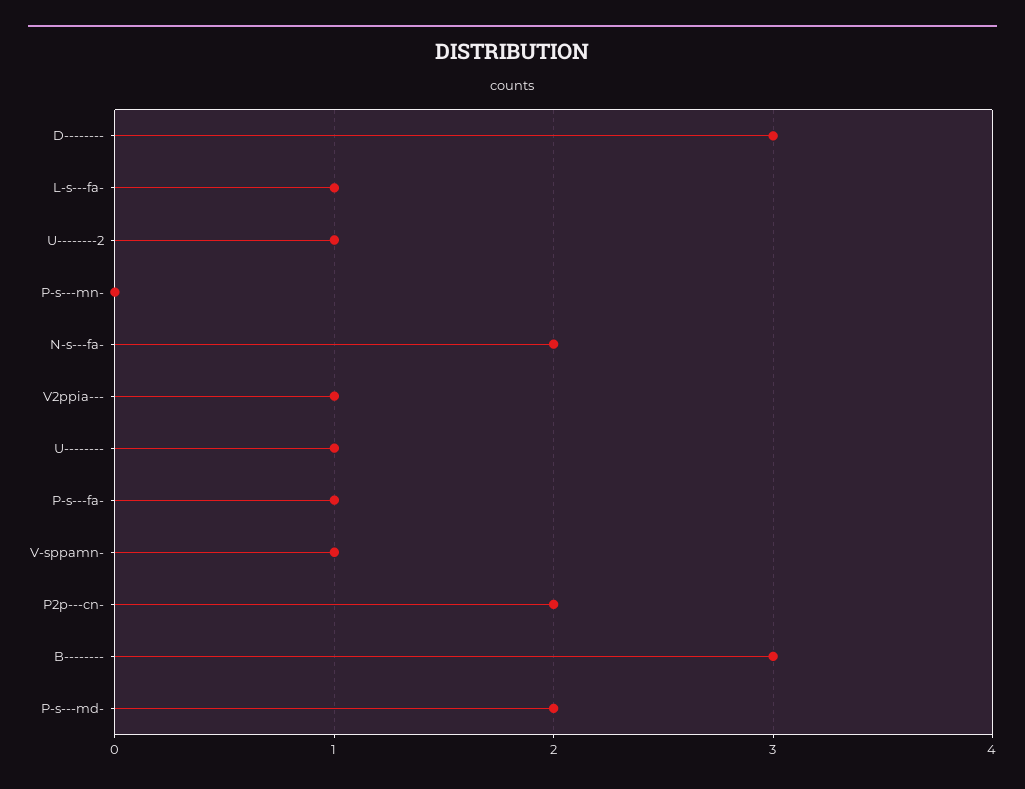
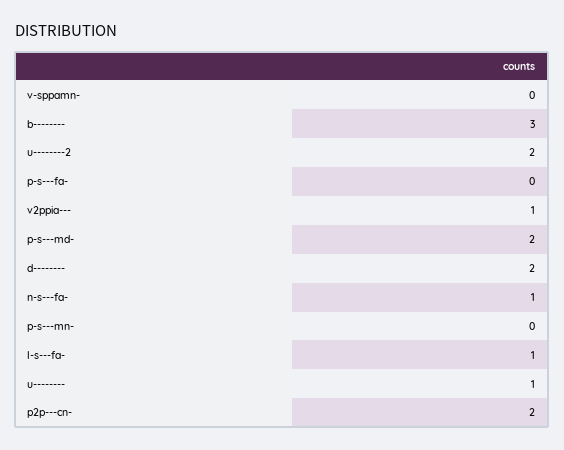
  {
-   "D--------": 3,
+   "D--------": 2,
    "L-s---fa-": 1,
-   "U--------2": 1,
+   "U--------2": 2,
    "P-s---mn-": 0,
-   "N-s---fa-": 2,
+   "N-s---fa-": 1,
    "V2ppia---": 1,
    "U--------": 1,
-   "P-s---fa-": 1,
+   "P-s---fa-": 0,
-   "V-sppamn-": 1,
+   "V-sppamn-": 0,
    "P2p---cn-": 2,
    "B--------": 3,
    "P-s---md-": 2
  }

